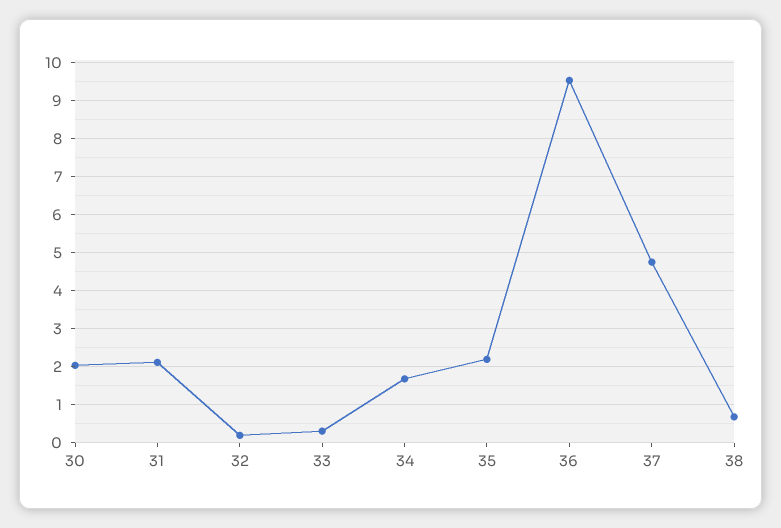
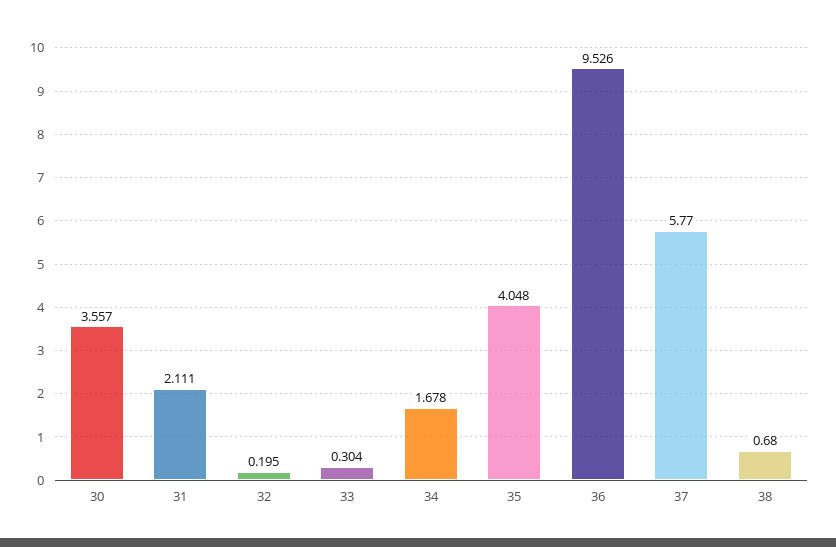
  {
-   "30": 2,
+   "30": 3.557,
    "31": 2.111,
    "32": 0.195,
    "33": 0.304,
    "34": 1.678,
-   "35": 2.2,
+   "35": 4.048,
    "36": 9.526,
-   "37": 4.8,
+   "37": 5.77,
    "38": 0.68
  }

